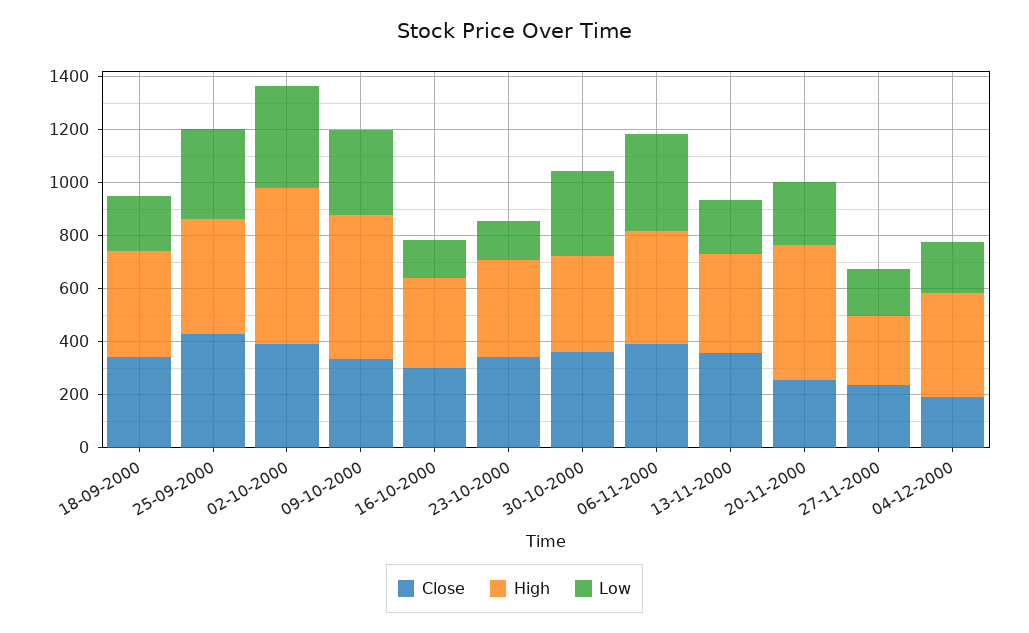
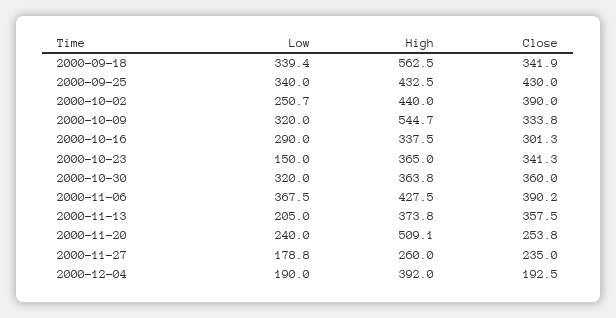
  {
    "Close": {
      "18-09-2000": 341.9,
      "25-09-2000": 430,
      "02-10-2000": 390,
      "09-10-2000": 333.8,
      "16-10-2000": 301.3,
      "23-10-2000": 341.3,
      "30-10-2000": 360,
      "06-11-2000": 390.2,
      "13-11-2000": 357.5,
      "20-11-2000": 253.8,
      "27-11-2000": 235,
      "04-12-2000": 192.5
    },
    "High": {
-     "18-09-2000": 400,
+     "18-09-2000": 562.5,
      "25-09-2000": 432.5,
-     "02-10-2000": 600,
+     "02-10-2000": 440,
      "09-10-2000": 544.7,
      "16-10-2000": 337.5,
      "23-10-2000": 365,
      "30-10-2000": 363.8,
      "06-11-2000": 427.5,
      "13-11-2000": 373.8,
      "20-11-2000": 509.1,
      "27-11-2000": 260,
      "04-12-2000": 392
    },
    "Low": {
-     "18-09-2000": 200,
+     "18-09-2000": 339.4,
      "25-09-2000": 340,
-     "02-10-2000": 400,
+     "02-10-2000": 250.7,
      "09-10-2000": 320,
-     "16-10-2000": 150,
+     "16-10-2000": 290,
      "23-10-2000": 150,
      "30-10-2000": 320,
      "06-11-2000": 367.5,
      "13-11-2000": 205,
      "20-11-2000": 240,
      "27-11-2000": 178.8,
      "04-12-2000": 190
    }
  }

